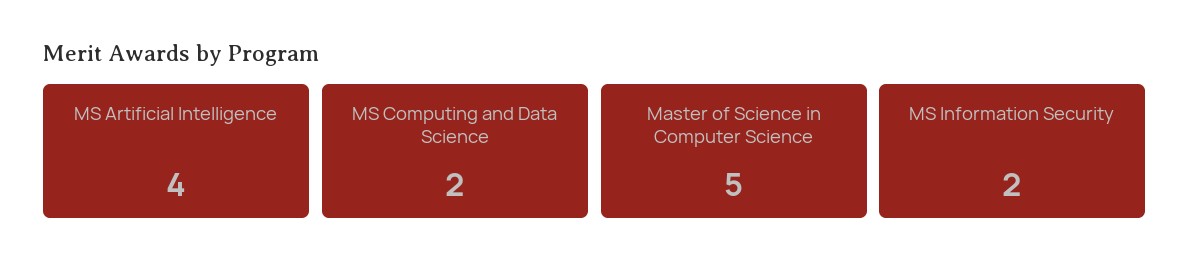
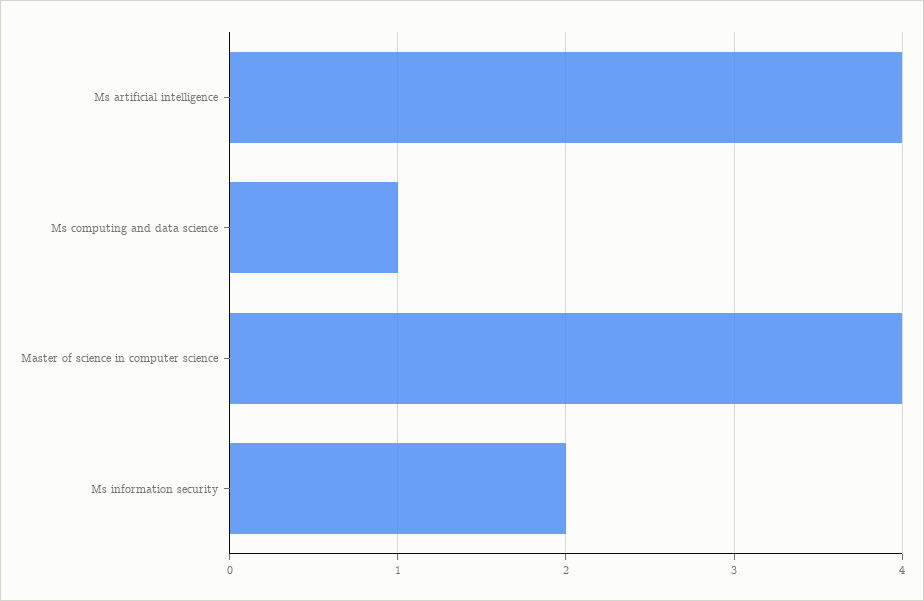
  {
    "MS Artificial Intelligence": 4,
-   "MS Computing and Data Science": 2,
+   "MS Computing and Data Science": 1,
-   "Master of Science in Computer Science": 5,
+   "Master of Science in Computer Science": 4,
    "MS Information Security": 2
  }

